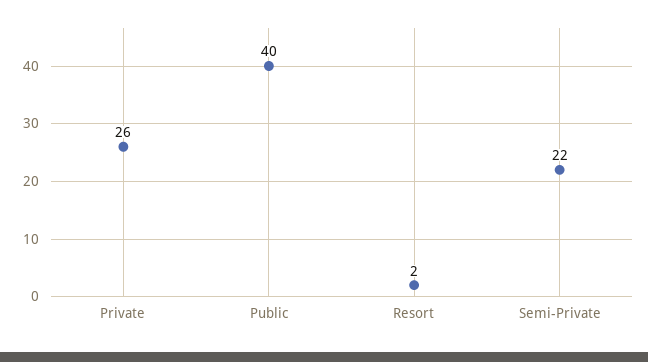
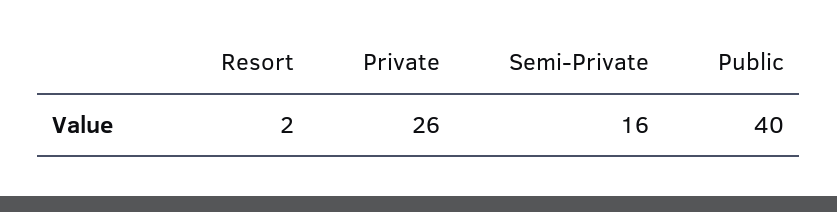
  {
    "Private": 26,
    "Public": 40,
    "Resort": 2,
-   "Semi-Private": 22
+   "Semi-Private": 16
  }

